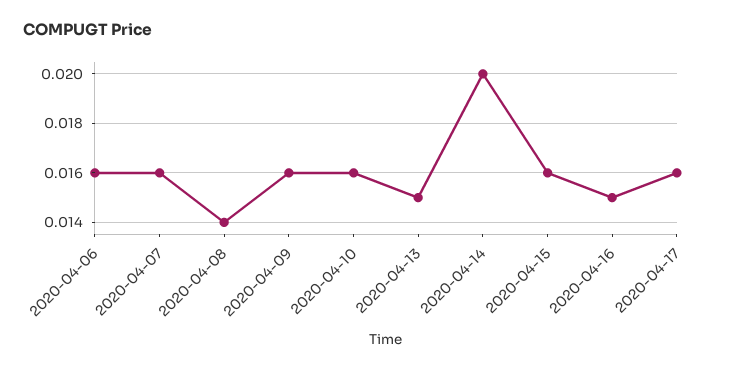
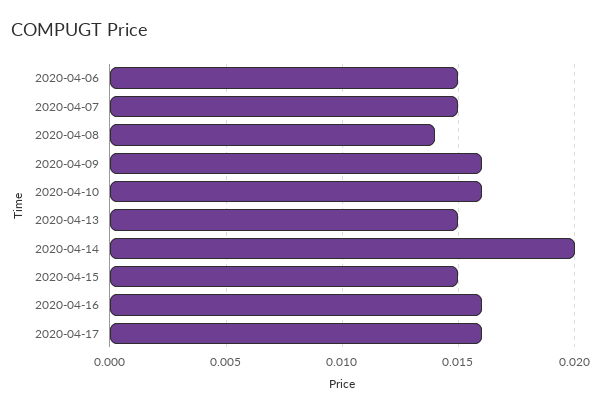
  {
-   "2020-04-06": 0.016,
+   "2020-04-06": 0.015,
-   "2020-04-07": 0.016,
+   "2020-04-07": 0.015,
    "2020-04-08": 0.014,
    "2020-04-09": 0.016,
    "2020-04-10": 0.016,
    "2020-04-13": 0.015,
    "2020-04-14": 0.02,
-   "2020-04-15": 0.016,
+   "2020-04-15": 0.015,
-   "2020-04-16": 0.015,
+   "2020-04-16": 0.016,
    "2020-04-17": 0.016
  }

